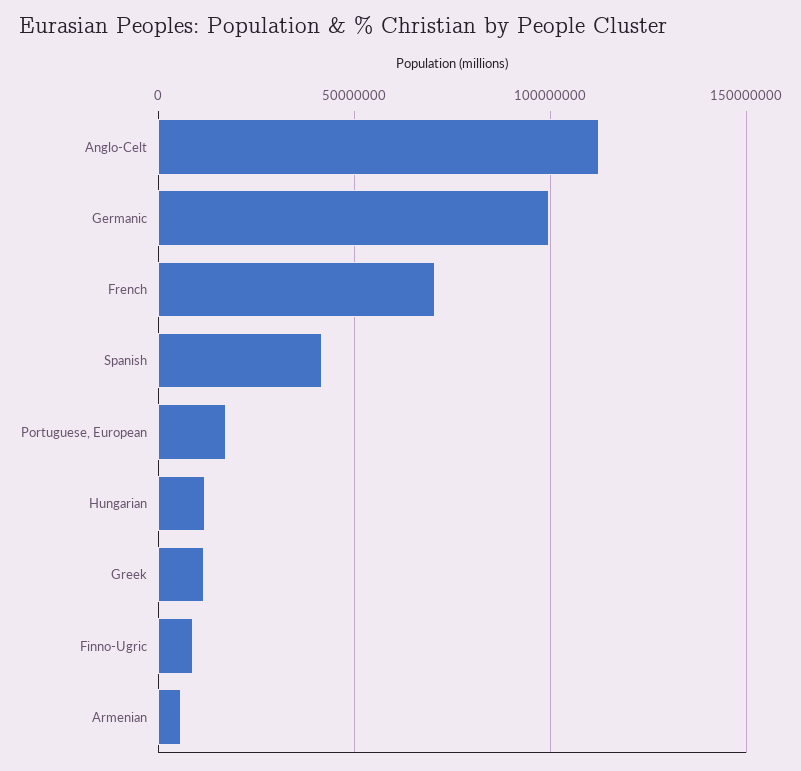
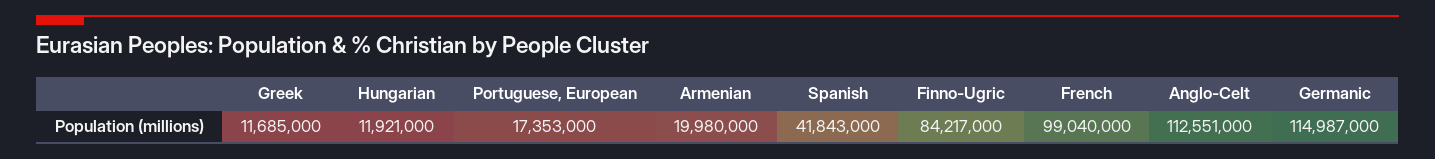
  {
    "Anglo-Celt": 112551000,
-   "Germanic": 100000000,
+   "Germanic": 114987000,
-   "French": 70000000,
+   "French": 99040000,
    "Spanish": 41843000,
    "Portuguese, European": 17353000,
    "Hungarian": 11921000,
    "Greek": 11685000,
-   "Finno-Ugric": 10000000,
+   "Finno-Ugric": 84217000,
-   "Armenian": 5000000
+   "Armenian": 19980000
  }

